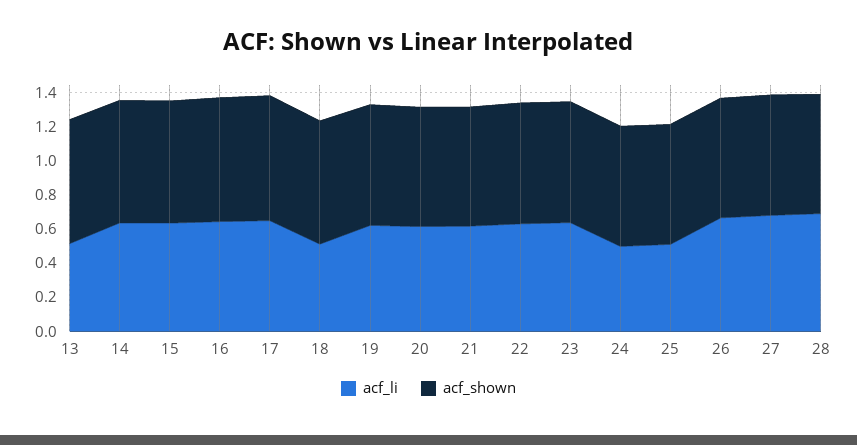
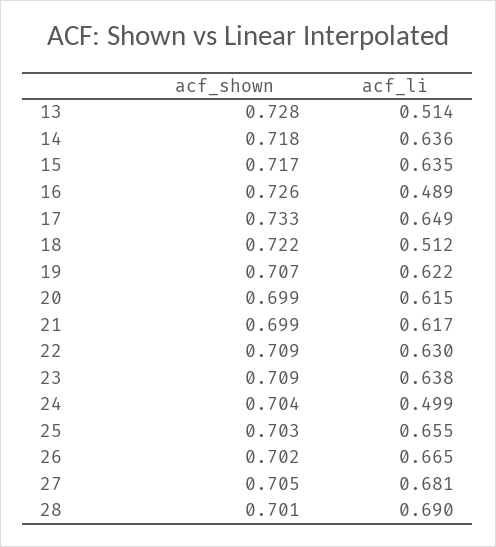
  {
    "acf_li": {
      "13": 0.514,
      "14": 0.636,
      "15": 0.635,
-     "16": 0.65,
+     "16": 0.489,
      "17": 0.649,
      "18": 0.512,
      "19": 0.622,
      "20": 0.615,
      "21": 0.617,
      "22": 0.63,
      "23": 0.638,
      "24": 0.499,
-     "25": 0.5,
+     "25": 0.655,
      "26": 0.665,
      "27": 0.681,
      "28": 0.69
    },
    "acf_shown": {
      "13": 0.728,
      "14": 0.718,
      "15": 0.717,
      "16": 0.726,
      "17": 0.733,
      "18": 0.722,
      "19": 0.707,
      "20": 0.699,
      "21": 0.699,
      "22": 0.709,
      "23": 0.709,
      "24": 0.704,
      "25": 0.703,
      "26": 0.702,
      "27": 0.705,
      "28": 0.701
    }
  }

